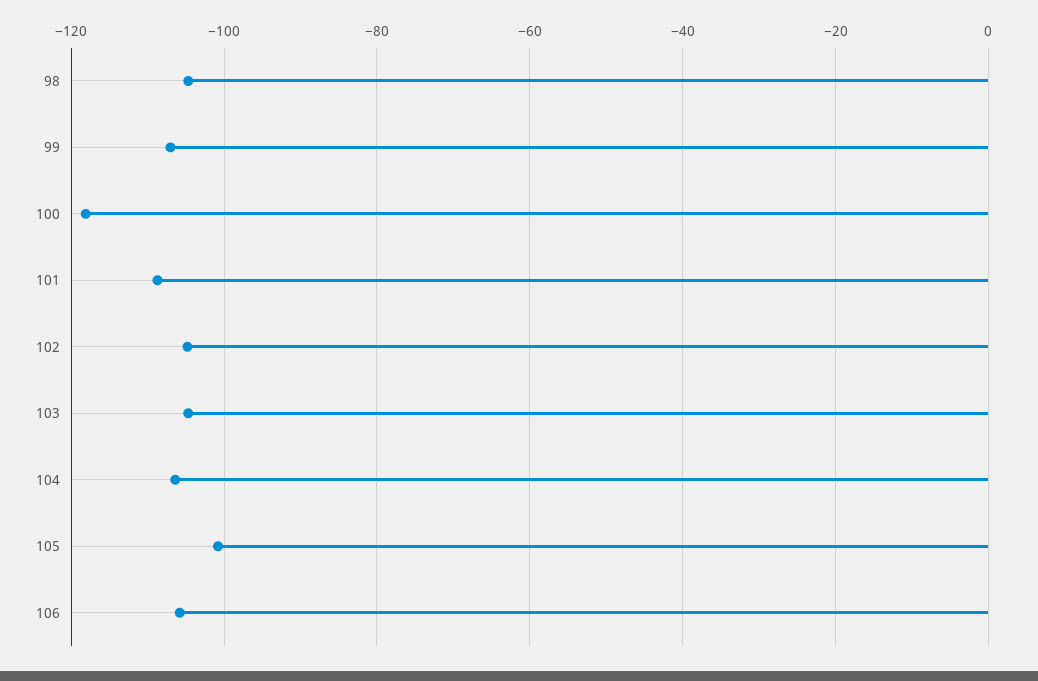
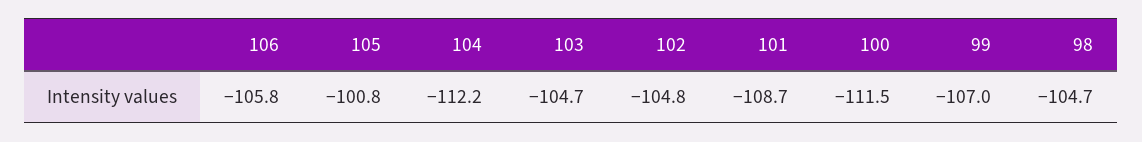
  {
    "98": -104.7,
    "99": -107,
-   "100": -118,
+   "100": -111.5,
    "101": -108.7,
    "102": -104.8,
    "103": -104.7,
-   "104": -106,
+   "104": -112.2,
    "105": -100.8,
    "106": -105.8
  }

